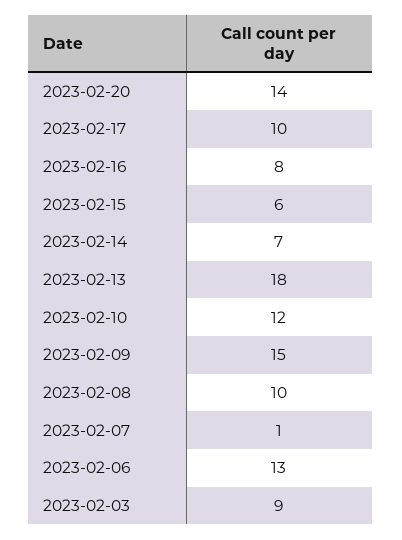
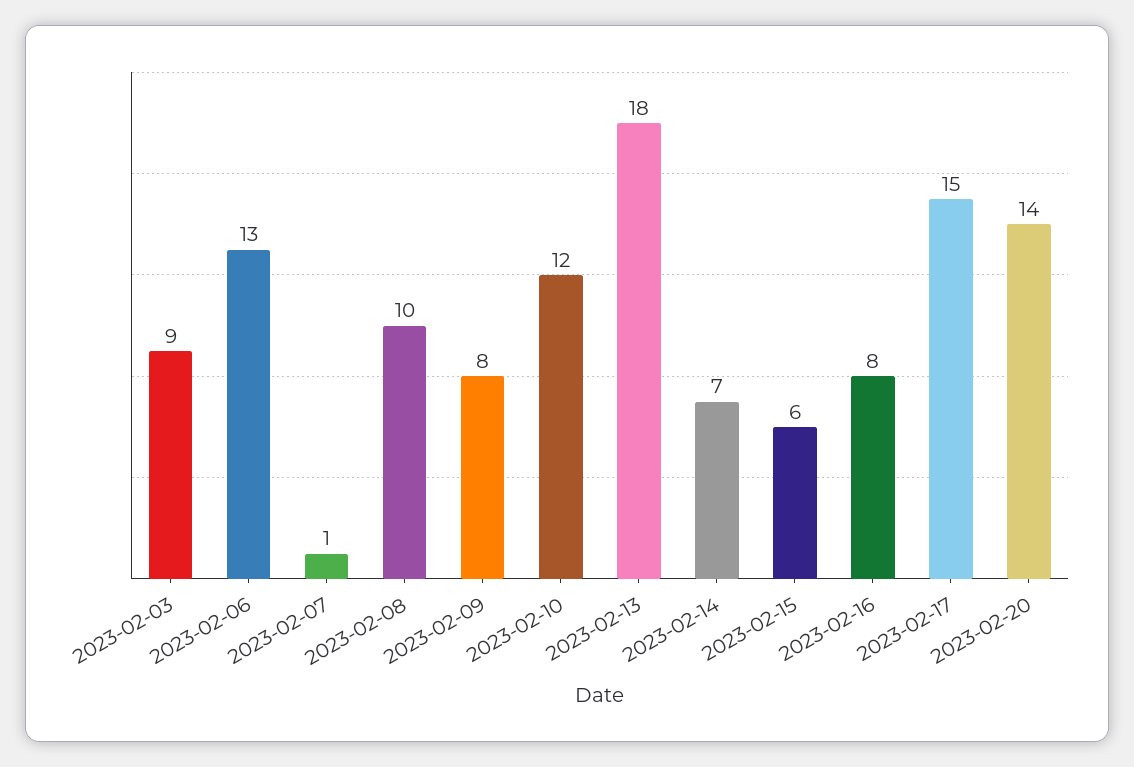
  {
    "2023-02-20": 14,
-   "2023-02-17": 10,
+   "2023-02-17": 15,
    "2023-02-16": 8,
    "2023-02-15": 6,
    "2023-02-14": 7,
    "2023-02-13": 18,
    "2023-02-10": 12,
-   "2023-02-09": 15,
+   "2023-02-09": 8,
    "2023-02-08": 10,
    "2023-02-07": 1,
    "2023-02-06": 13,
    "2023-02-03": 9
  }

